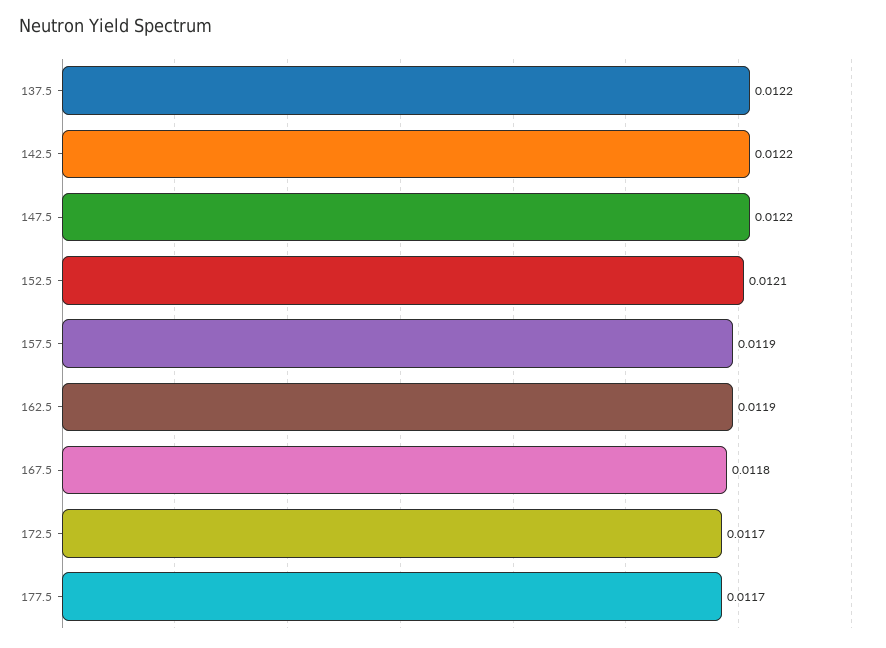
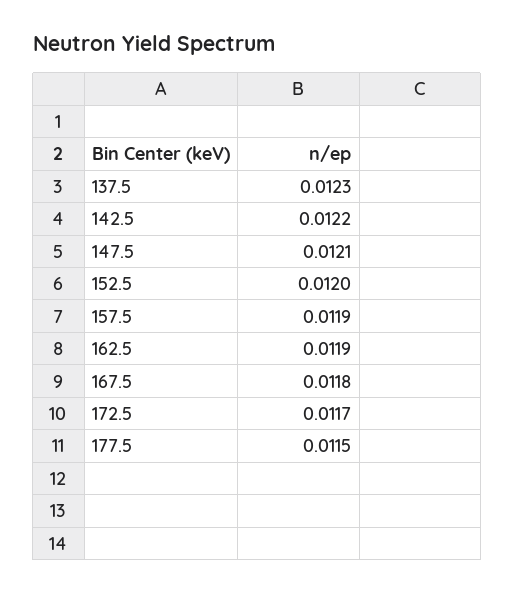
  {
-   "137.5": 0.0122,
+   "137.5": 0.0123,
    "142.5": 0.0122,
-   "147.5": 0.0122,
+   "147.5": 0.0121,
-   "152.5": 0.0121,
+   "152.5": 0.012,
    "157.5": 0.0119,
    "162.5": 0.0119,
    "167.5": 0.0118,
    "172.5": 0.0117,
-   "177.5": 0.0117
+   "177.5": 0.0115
  }

